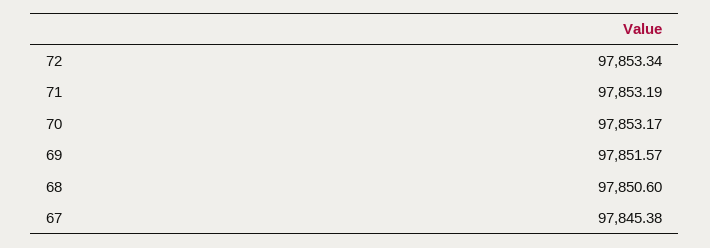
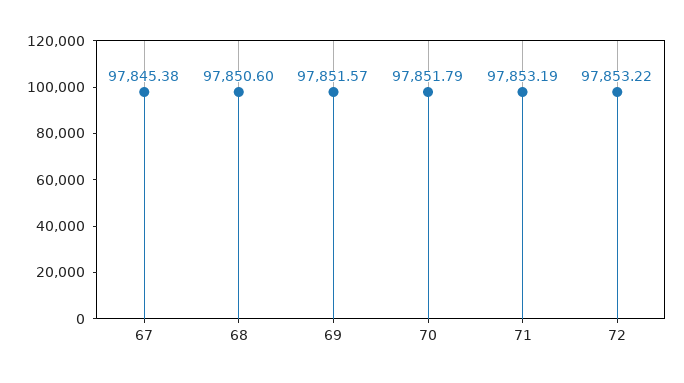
  {
-   "72": 97853.34,
+   "72": 97853.22,
    "71": 97853.19,
-   "70": 97853.17,
+   "70": 97851.79,
    "69": 97851.57,
    "68": 97850.6,
    "67": 97845.38
  }

